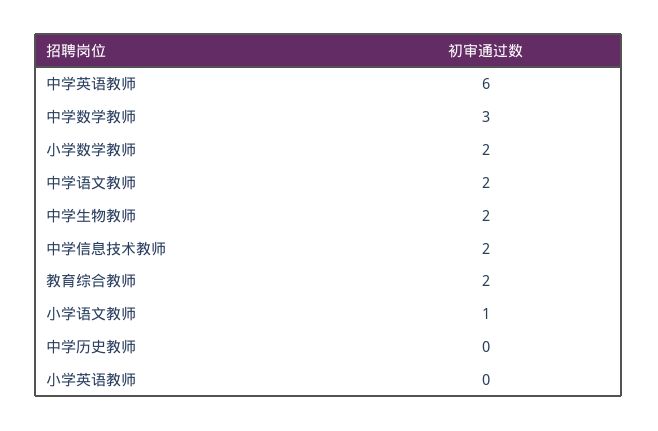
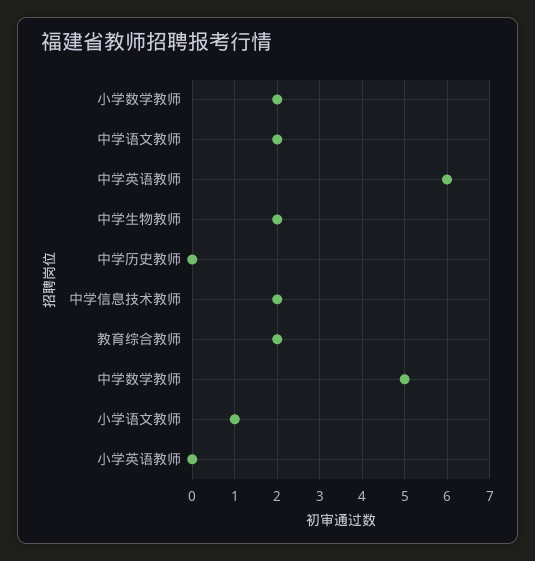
  {
    "中学英语教师": 6,
-   "中学数学教师": 3,
+   "中学数学教师": 5,
    "小学数学教师": 2,
    "中学语文教师": 2,
    "中学生物教师": 2,
    "中学信息技术教师": 2,
    "教育综合教师": 2,
    "小学语文教师": 1,
    "中学历史教师": 0,
    "小学英语教师": 0
  }

